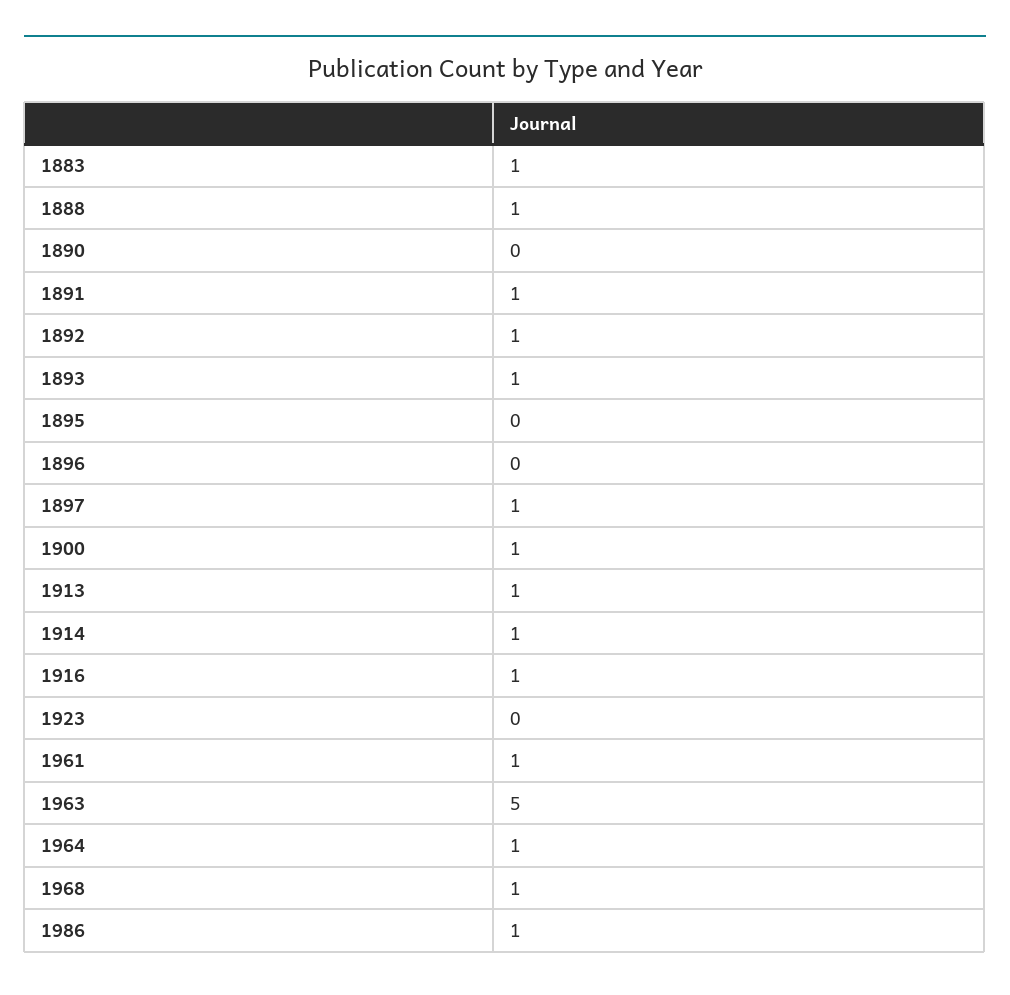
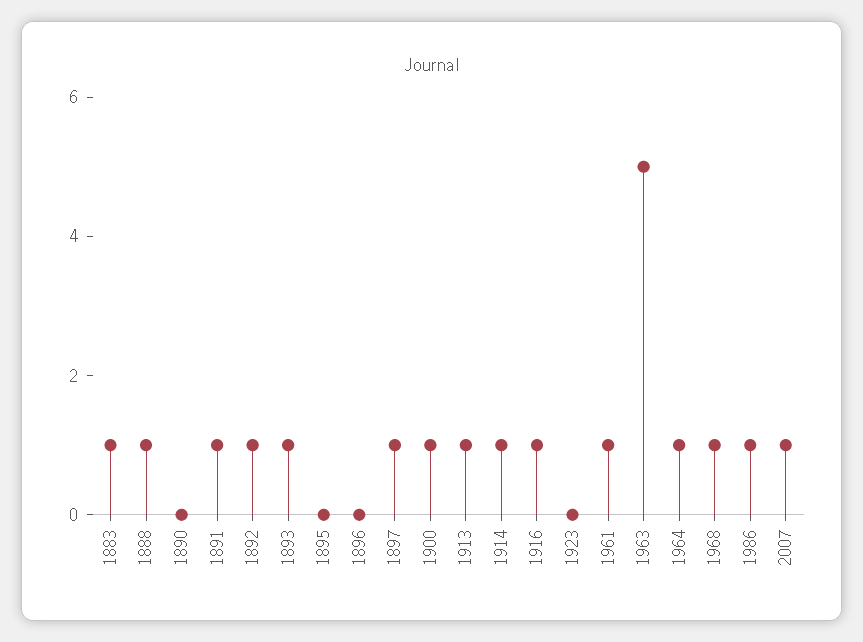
  {
    "1883": 1,
    "1888": 1,
    "1890": 0,
    "1891": 1,
    "1892": 1,
    "1893": 1,
    "1895": 0,
    "1896": 0,
    "1897": 1,
    "1900": 1,
    "1913": 1,
    "1914": 1,
    "1916": 1,
    "1923": 0,
    "1961": 1,
    "1963": 5,
    "1964": 1,
    "1968": 1,
-   "1986": 1
+   "1986": 1,
+   "2007": 1
  }

